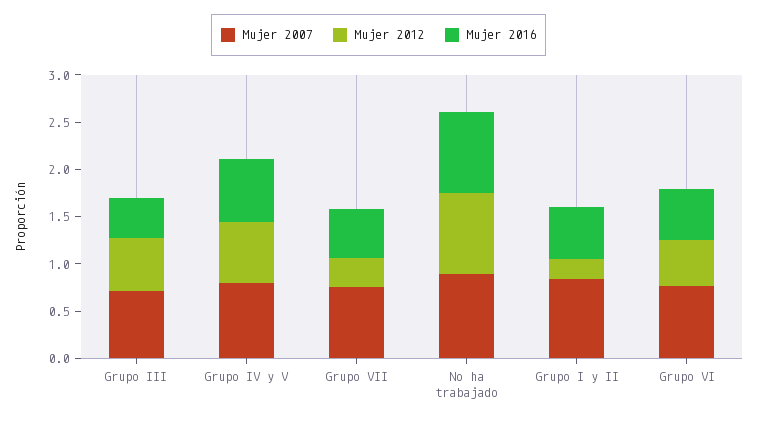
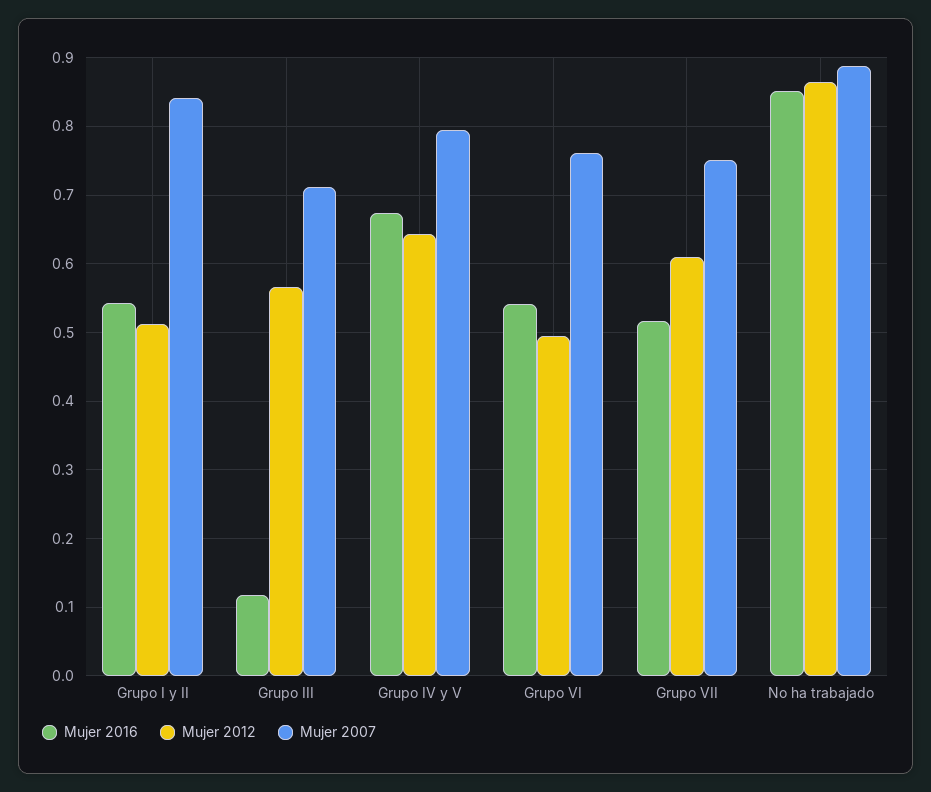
  {
    "Mujer 2007": {
      "Grupo III": 0.71,
      "Grupo IV y V": 0.8,
      "Grupo VII": 0.75,
      "No ha trabajado": 0.89,
      "Grupo I y II": 0.84,
      "Grupo VI": 0.76
    },
    "Mujer 2012": {
      "Grupo III": 0.57,
      "Grupo IV y V": 0.64,
-     "Grupo VII": 0.3,
+     "Grupo VII": 0.61,
      "No ha trabajado": 0.87,
-     "Grupo I y II": 0.2,
+     "Grupo I y II": 0.51,
      "Grupo VI": 0.49
    },
    "Mujer 2016": {
-     "Grupo III": 0.4,
+     "Grupo III": 0.12,
      "Grupo IV y V": 0.67,
      "Grupo VII": 0.52,
      "No ha trabajado": 0.85,
      "Grupo I y II": 0.54,
      "Grupo VI": 0.54
    }
  }

